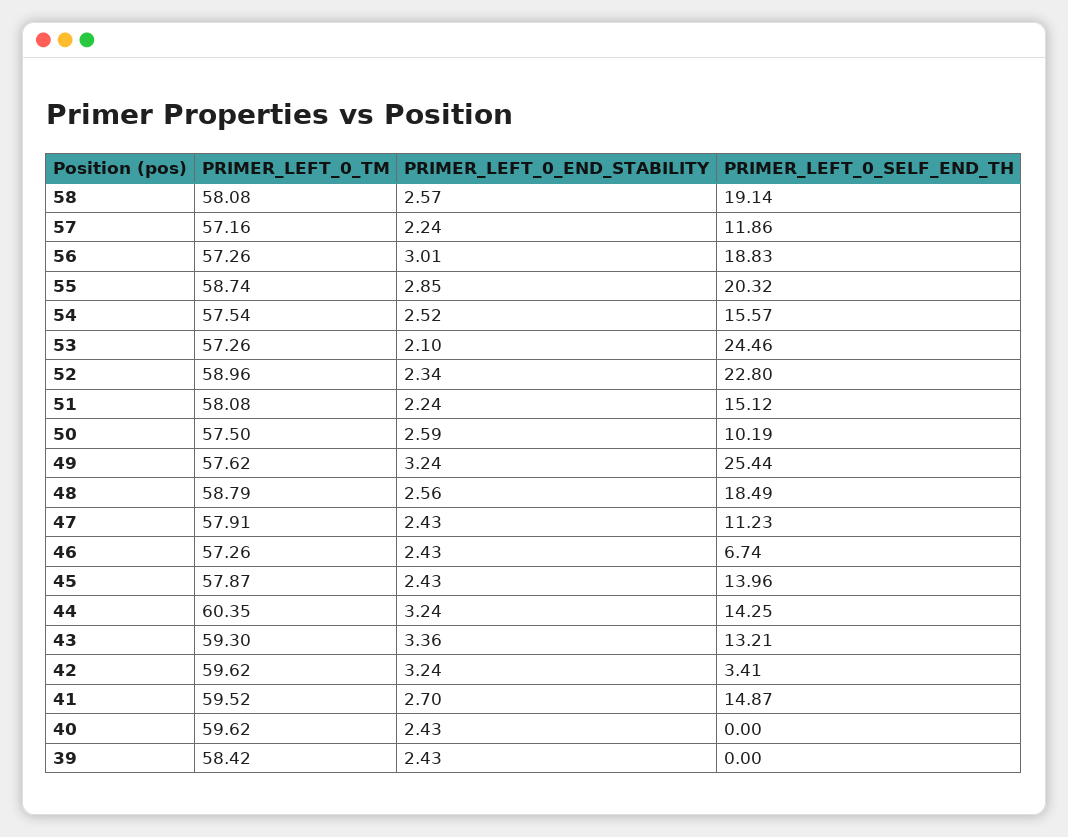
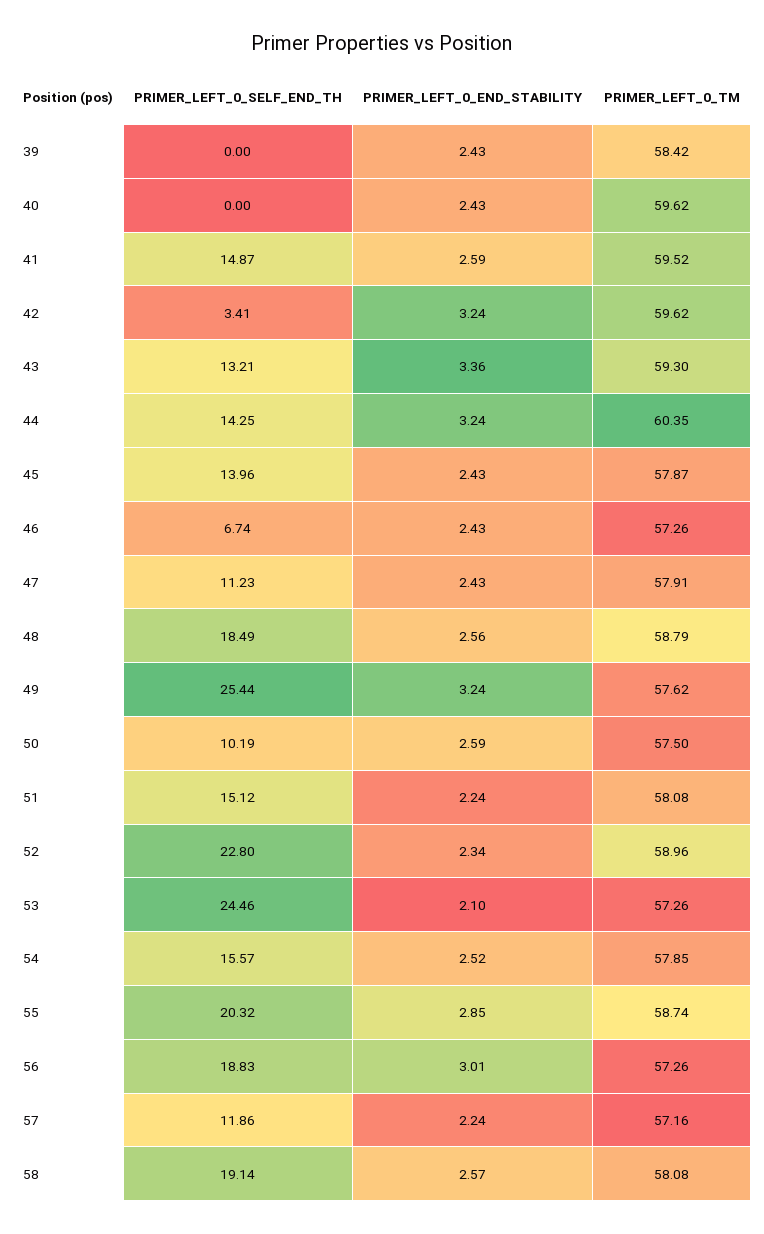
  {
    "PRIMER_LEFT_0_TM": {
      "58": 58.08,
      "57": 57.16,
      "56": 57.26,
      "55": 58.74,
-     "54": 57.54,
+     "54": 57.85,
      "53": 57.26,
      "52": 58.96,
      "51": 58.08,
      "50": 57.5,
      "49": 57.62,
      "48": 58.79,
      "47": 57.91,
      "46": 57.26,
      "45": 57.87,
      "44": 60.35,
      "43": 59.3,
      "42": 59.62,
      "41": 59.52,
      "40": 59.62,
      "39": 58.42
    },
    "PRIMER_LEFT_0_END_STABILITY": {
      "58": 2.57,
      "57": 2.24,
      "56": 3.01,
      "55": 2.85,
      "54": 2.52,
      "53": 2.1,
      "52": 2.34,
      "51": 2.24,
      "50": 2.59,
      "49": 3.24,
      "48": 2.56,
      "47": 2.43,
      "46": 2.43,
      "45": 2.43,
      "44": 3.24,
      "43": 3.36,
      "42": 3.24,
-     "41": 2.7,
+     "41": 2.59,
      "40": 2.43,
      "39": 2.43
    },
    "PRIMER_LEFT_0_SELF_END_TH": {
      "58": 19.14,
      "57": 11.86,
      "56": 18.83,
      "55": 20.32,
      "54": 15.57,
      "53": 24.46,
      "52": 22.8,
      "51": 15.12,
      "50": 10.19,
      "49": 25.44,
      "48": 18.49,
      "47": 11.23,
      "46": 6.74,
      "45": 13.96,
      "44": 14.25,
      "43": 13.21,
      "42": 3.41,
      "41": 14.87,
      "40": 0,
      "39": 0
    }
  }

